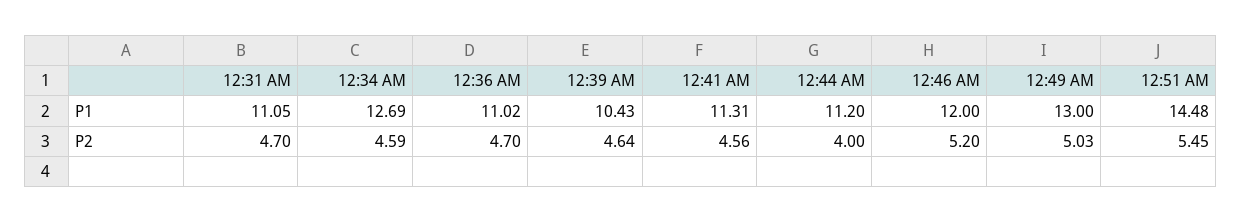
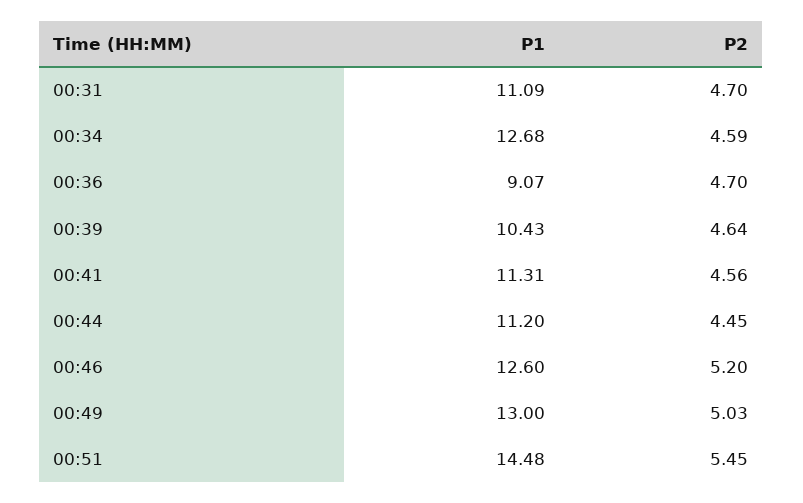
  {
    "12:31 AM": {
-     "P1": 11.05,
+     "P1": 11.09,
      "P2": 4.7
    },
    "12:34 AM": {
-     "P1": 12.69,
+     "P1": 12.68,
      "P2": 4.59
    },
    "12:36 AM": {
-     "P1": 11.02,
+     "P1": 9.07,
      "P2": 4.7
    },
    "12:39 AM": {
      "P1": 10.43,
      "P2": 4.64
    },
    "12:41 AM": {
      "P1": 11.31,
      "P2": 4.56
    },
    "12:44 AM": {
      "P1": 11.2,
-     "P2": 4
+     "P2": 4.45
    },
    "12:46 AM": {
-     "P1": 12,
+     "P1": 12.6,
      "P2": 5.2
    },
    "12:49 AM": {
      "P1": 13,
      "P2": 5.03
    },
    "12:51 AM": {
      "P1": 14.48,
      "P2": 5.45
    }
  }

